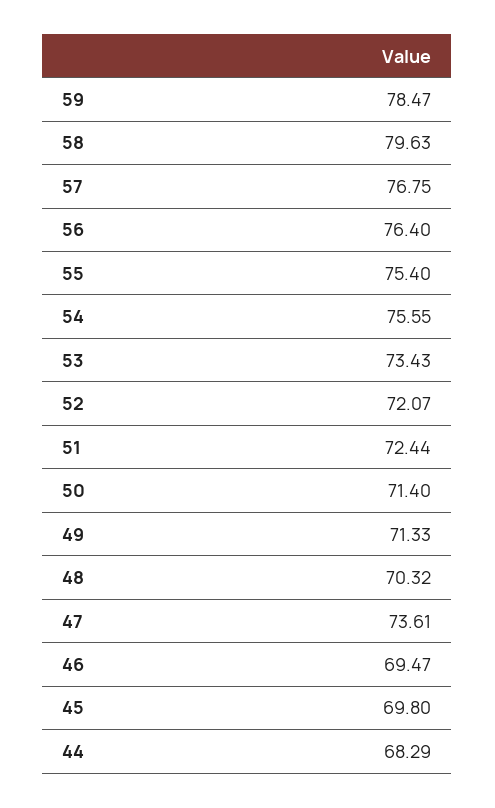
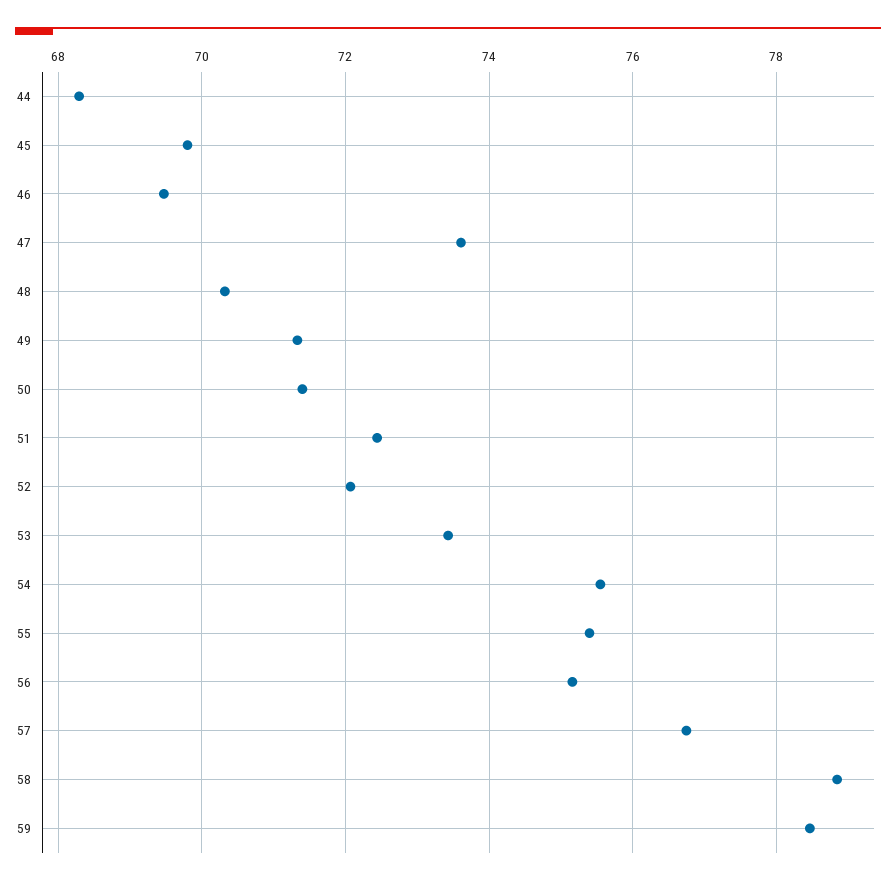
  {
    "59": 78.47,
-   "58": 79.63,
+   "58": 78.8,
    "57": 76.75,
-   "56": 76.4,
+   "56": 75.2,
    "55": 75.4,
    "54": 75.55,
    "53": 73.43,
    "52": 72.07,
    "51": 72.44,
    "50": 71.4,
    "49": 71.33,
    "48": 70.32,
    "47": 73.61,
    "46": 69.47,
    "45": 69.8,
    "44": 68.29
  }

